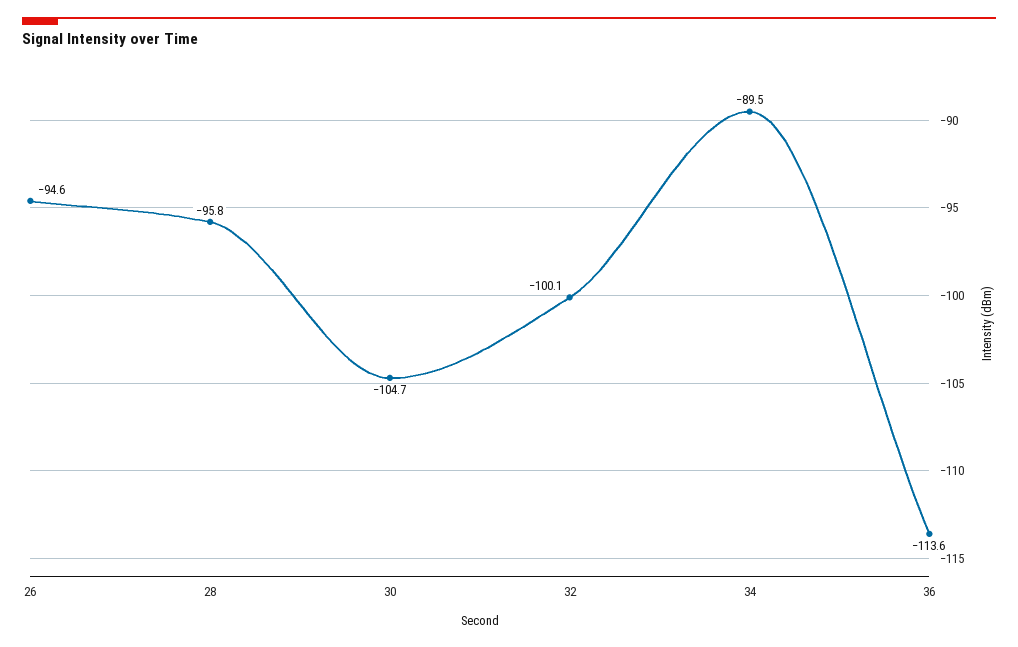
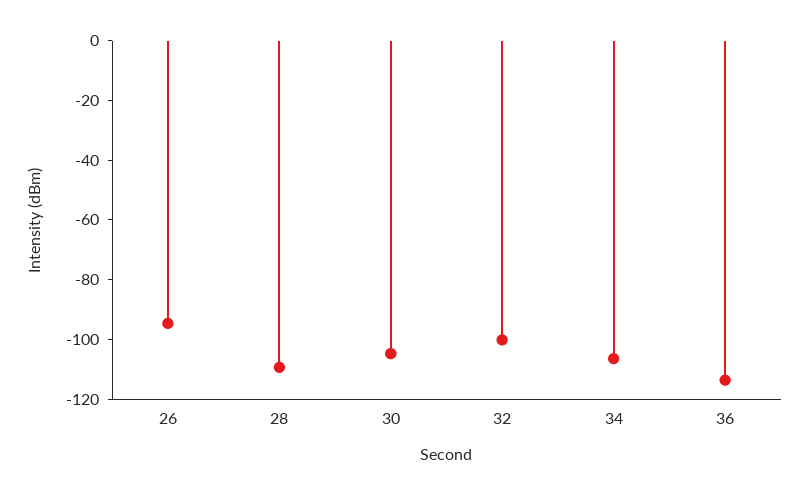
  {
    "26": -94.6,
-   "28": -95.8,
+   "28": -110,
    "30": -104.7,
    "32": -100.1,
-   "34": -89.5,
+   "34": -105,
    "36": -113.6
  }

